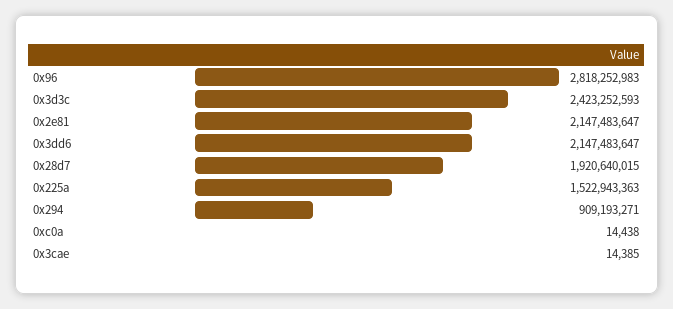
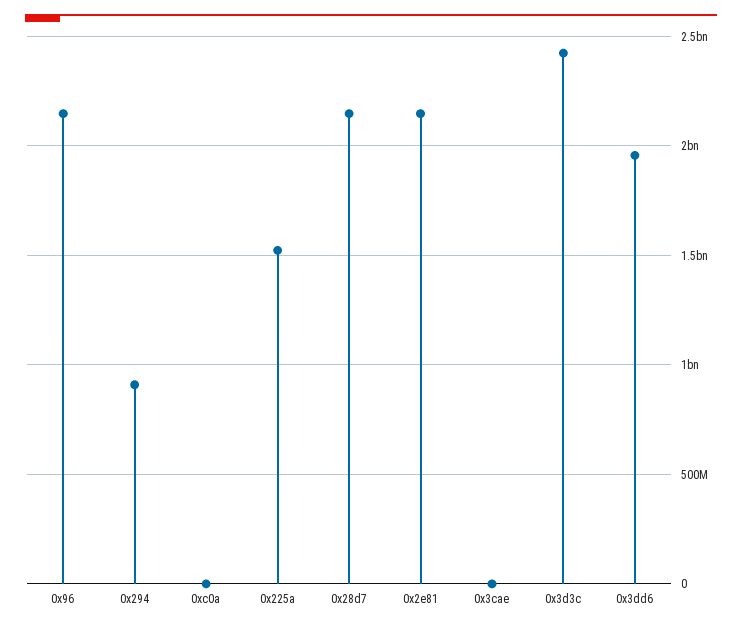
  {
-   "0x96": 2818252983,
+   "0x96": 2150000000,
    "0x3d3c": 2423252593,
    "0x2e81": 2147483647,
-   "0x3dd6": 2147483647,
+   "0x3dd6": 1950000000,
-   "0x28d7": 1920640015,
+   "0x28d7": 2150000000,
    "0x225a": 1522943363,
    "0x294": 909193271,
    "0xc0a": 14438,
    "0x3cae": 14385
  }

